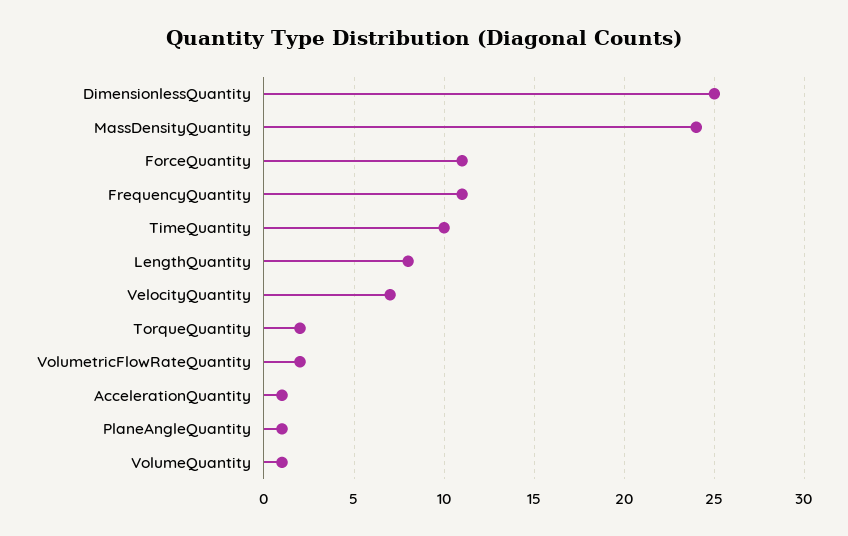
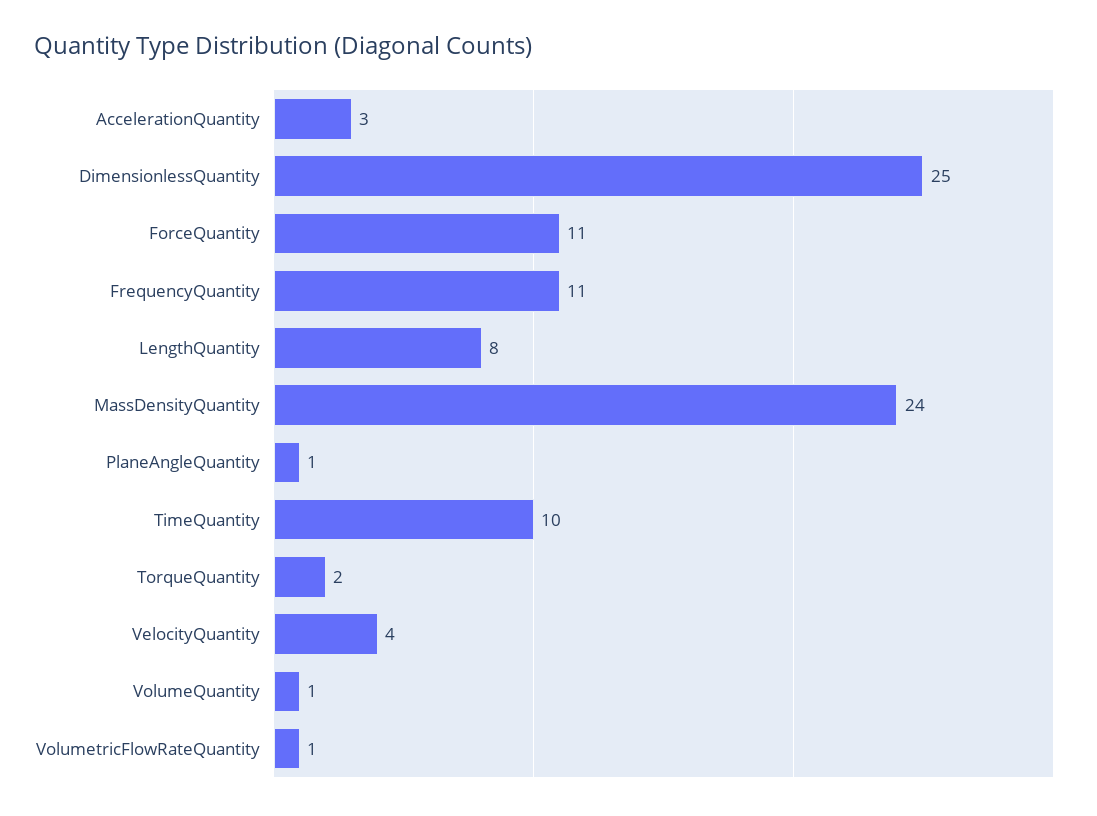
  {
    "DimensionlessQuantity": 25,
    "MassDensityQuantity": 24,
    "ForceQuantity": 11,
    "FrequencyQuantity": 11,
    "TimeQuantity": 10,
    "LengthQuantity": 8,
-   "VelocityQuantity": 7,
+   "VelocityQuantity": 4,
    "TorqueQuantity": 2,
-   "VolumetricFlowRateQuantity": 2,
+   "VolumetricFlowRateQuantity": 1,
-   "AccelerationQuantity": 1,
+   "AccelerationQuantity": 3,
    "PlaneAngleQuantity": 1,
    "VolumeQuantity": 1
  }

